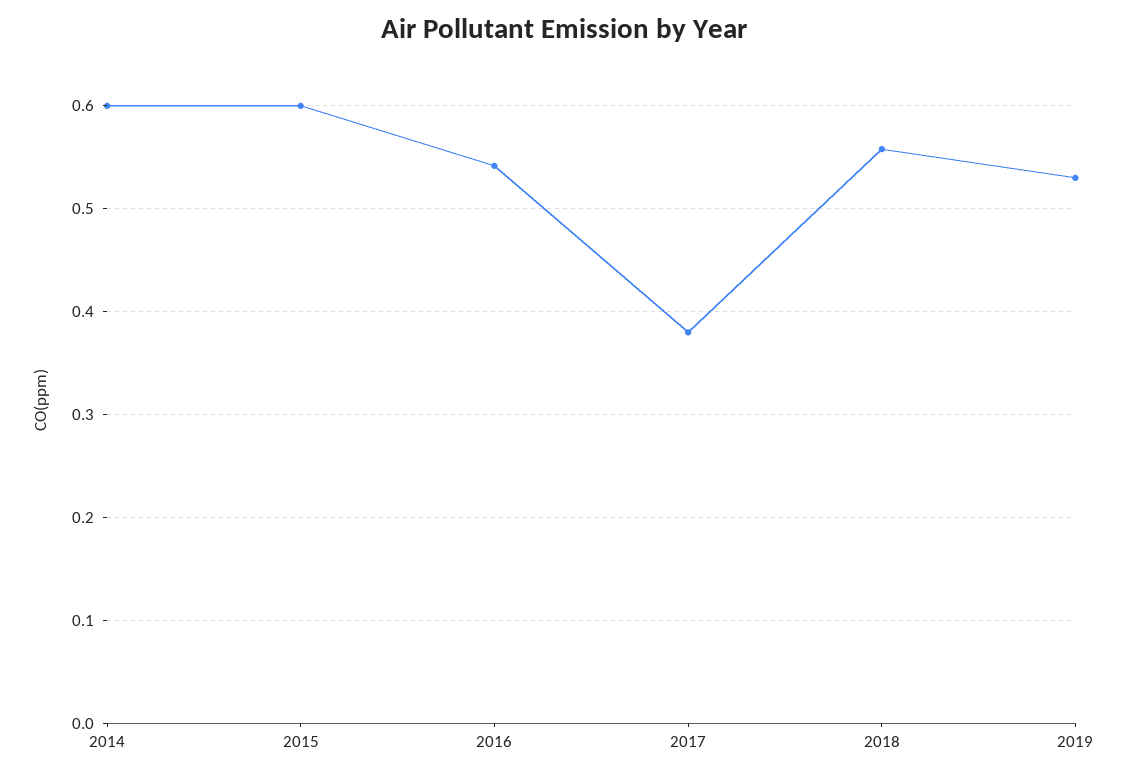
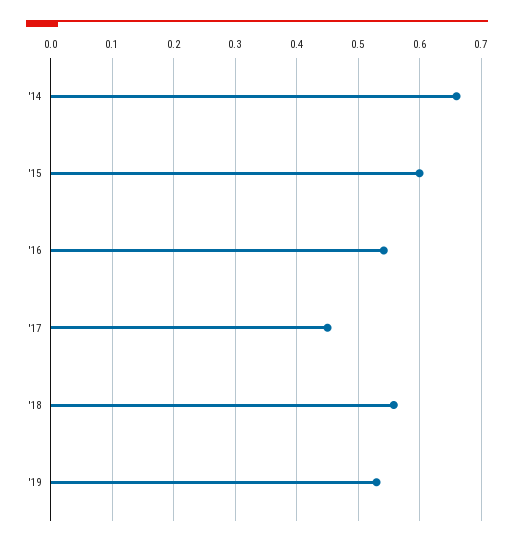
  {
-   "2014": 0.6,
+   "2014": 0.66,
    "2015": 0.6,
    "2016": 0.54,
-   "2017": 0.38,
+   "2017": 0.45,
    "2018": 0.56,
    "2019": 0.53
  }

